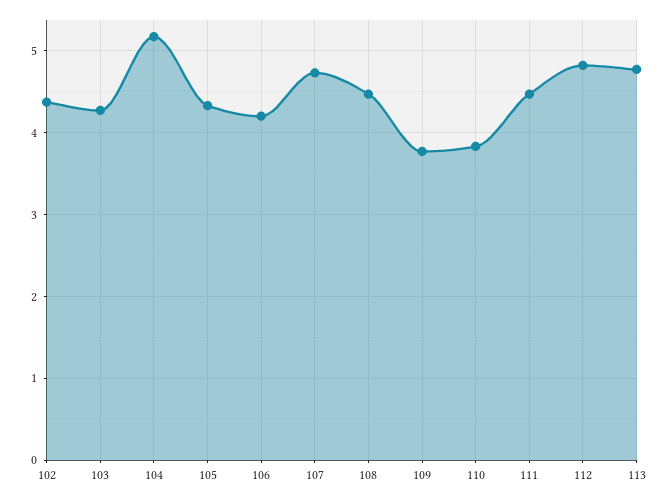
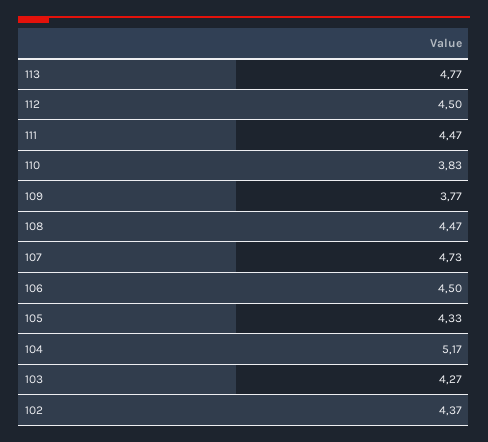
  {
    "102": 4.37,
    "103": 4.27,
    "104": 5.17,
    "105": 4.33,
-   "106": 4.2,
+   "106": 4.5,
    "107": 4.73,
    "108": 4.47,
    "109": 3.77,
    "110": 3.83,
    "111": 4.47,
-   "112": 4.8,
+   "112": 4.5,
    "113": 4.77
  }

